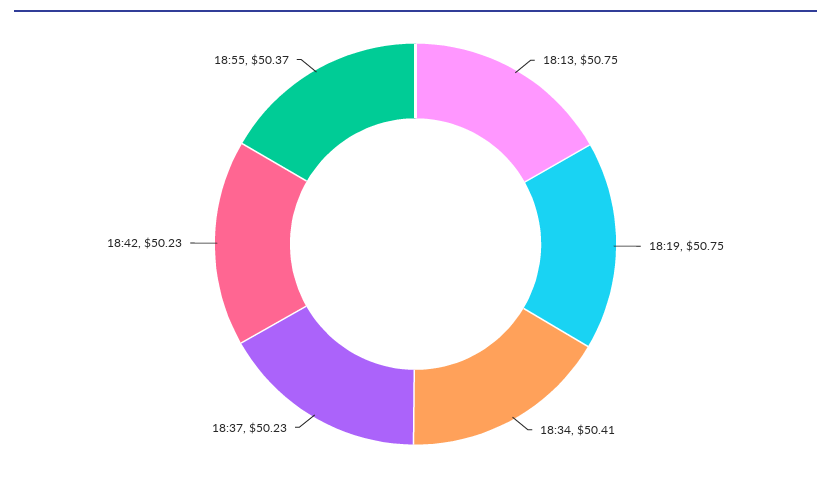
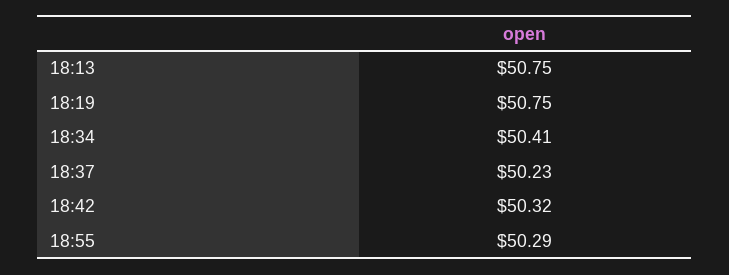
  {
    "18:13": 50.75,
    "18:19": 50.75,
    "18:34": 50.41,
    "18:37": 50.23,
-   "18:42": 50.23,
+   "18:42": 50.32,
-   "18:55": 50.37
+   "18:55": 50.29
  }

